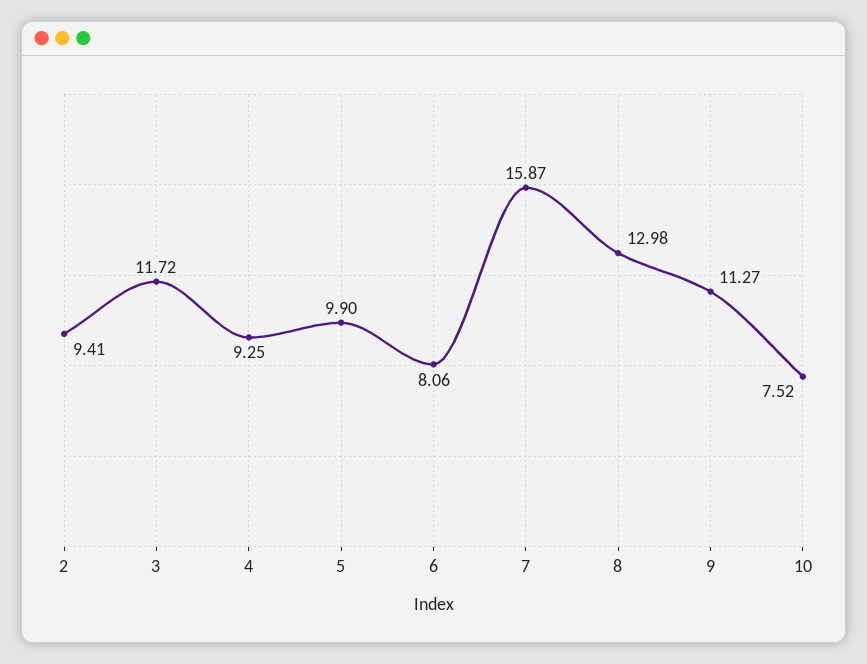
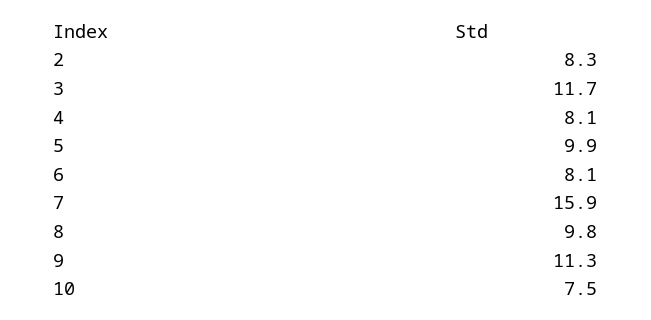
  {
-   "2": 9.41,
+   "2": 8.3,
    "3": 11.72,
-   "4": 9.25,
+   "4": 8.1,
    "5": 9.9,
    "6": 8.06,
    "7": 15.87,
-   "8": 12.98,
+   "8": 9.8,
    "9": 11.27,
    "10": 7.52
  }

